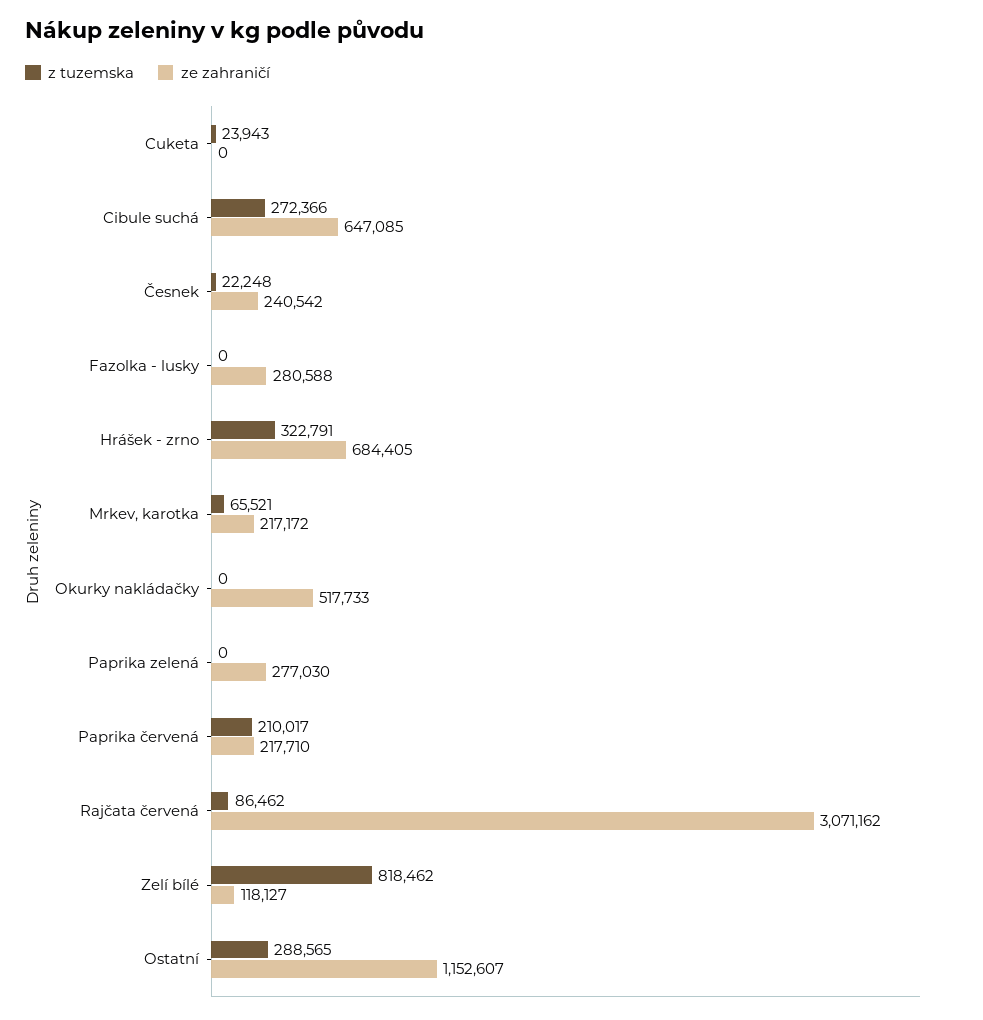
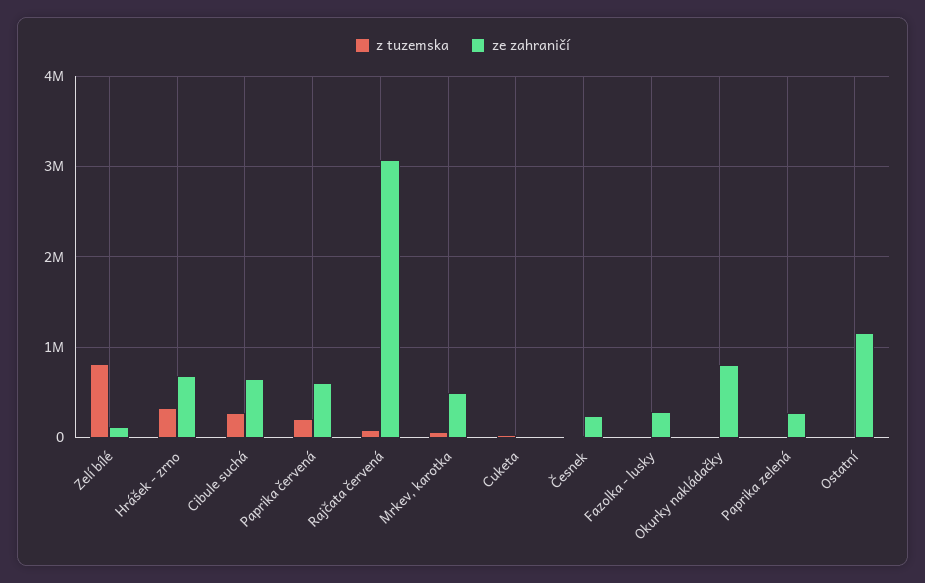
  {
    "z tuzemska": {
      "Cuketa": 23943,
      "Cibule suchá": 272366,
      "Česnek": 22248,
      "Fazolka - lusky": 0,
      "Hrášek - zrno": 322791,
      "Mrkev, karotka": 65521,
      "Okurky nakládačky": 0,
      "Paprika zelená": 0,
      "Paprika červená": 210017,
      "Rajčata červená": 86462,
      "Zelí bílé": 818462,
-     "Ostatní": 288565
+     "Ostatní": 0
    },
    "ze zahraničí": {
      "Cuketa": 0,
      "Cibule suchá": 647085,
      "Česnek": 240542,
      "Fazolka - lusky": 280588,
      "Hrášek - zrno": 684405,
-     "Mrkev, karotka": 217172,
+     "Mrkev, karotka": 500000,
-     "Okurky nakládačky": 517733,
+     "Okurky nakládačky": 800000,
      "Paprika zelená": 277030,
-     "Paprika červená": 217710,
+     "Paprika červená": 600000,
      "Rajčata červená": 3071162,
      "Zelí bílé": 118127,
      "Ostatní": 1152607
    }
  }

